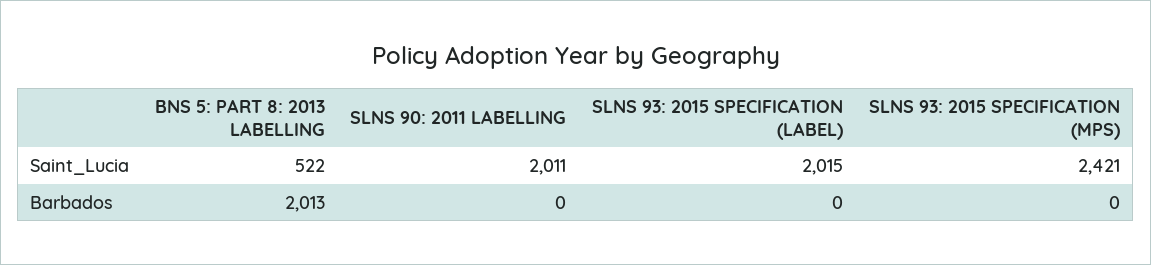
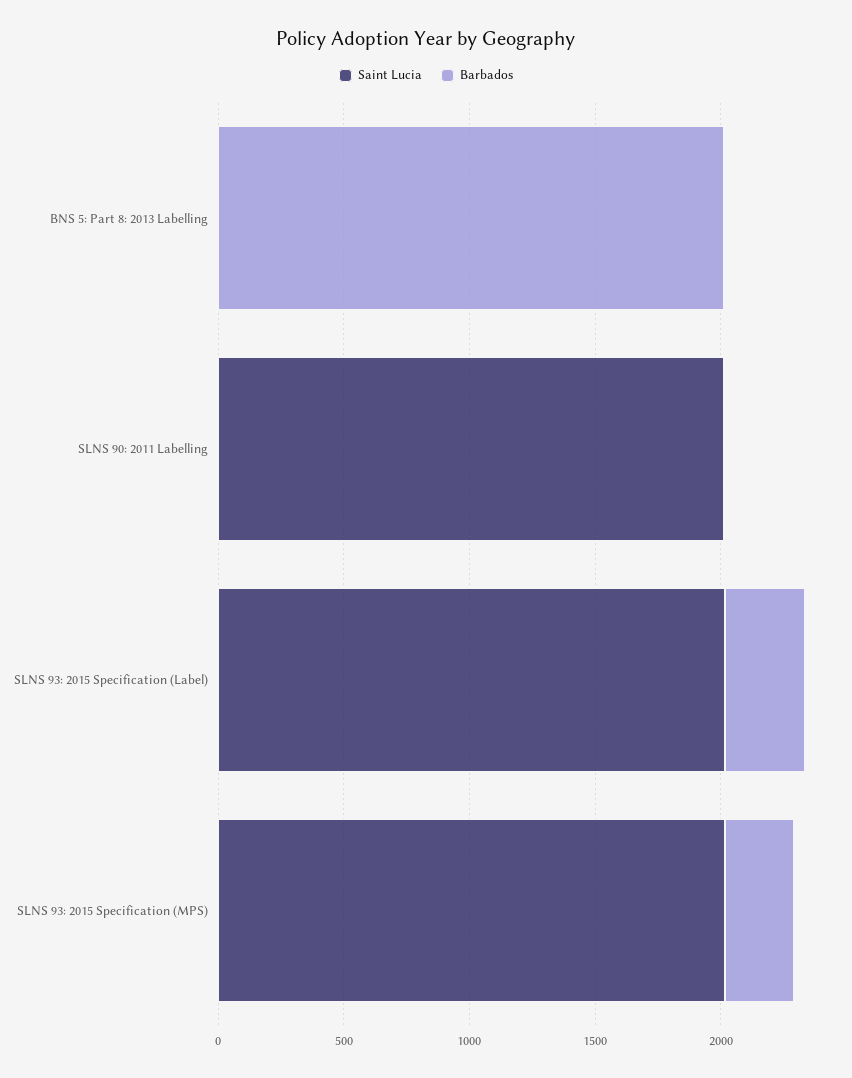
  {
    "Saint_Lucia": {
-     "BNS 5: PART 8: 2013 LABELLING": 522,
+     "BNS 5: PART 8: 2013 LABELLING": 0,
      "SLNS 90: 2011 LABELLING": 2011,
      "SLNS 93: 2015 SPECIFICATION (LABEL)": 2015,
-     "SLNS 93: 2015 SPECIFICATION (MPS)": 2421
+     "SLNS 93: 2015 SPECIFICATION (MPS)": 2000
    },
    "Barbados": {
      "BNS 5: PART 8: 2013 LABELLING": 2013,
      "SLNS 90: 2011 LABELLING": 0,
-     "SLNS 93: 2015 SPECIFICATION (LABEL)": 0,
+     "SLNS 93: 2015 SPECIFICATION (LABEL)": 300,
-     "SLNS 93: 2015 SPECIFICATION (MPS)": 0
+     "SLNS 93: 2015 SPECIFICATION (MPS)": 300
    }
  }

